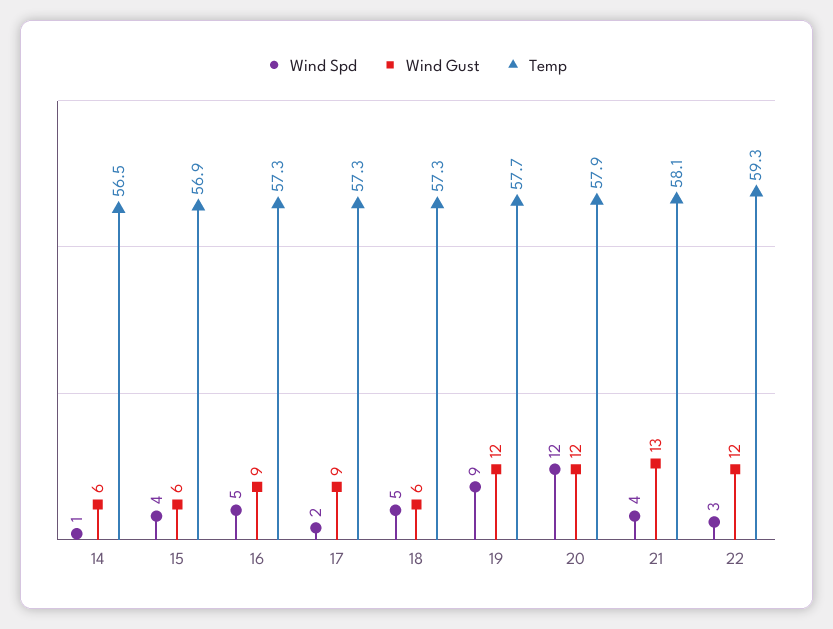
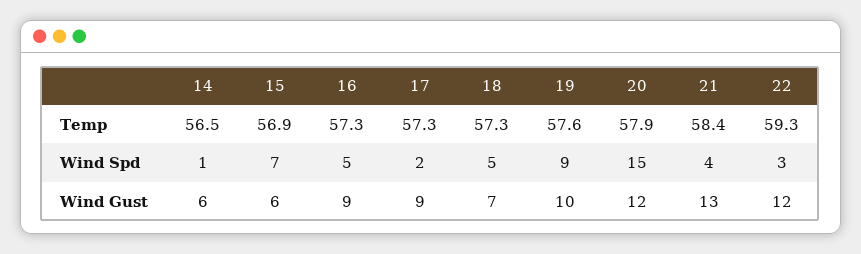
  {
    "Wind Spd": {
      "14": 1,
-     "15": 4,
+     "15": 7,
      "16": 5,
      "17": 2,
      "18": 5,
      "19": 9,
-     "20": 12,
+     "20": 15,
      "21": 4,
      "22": 3
    },
    "Wind Gust": {
      "14": 6,
      "15": 6,
      "16": 9,
      "17": 9,
-     "18": 6,
+     "18": 7,
-     "19": 12,
+     "19": 10,
      "20": 12,
      "21": 13,
      "22": 12
    },
    "Temp": {
      "14": 56.5,
      "15": 56.9,
      "16": 57.3,
      "17": 57.3,
      "18": 57.3,
-     "19": 57.7,
+     "19": 57.6,
      "20": 57.9,
-     "21": 58.1,
+     "21": 58.4,
      "22": 59.3
    }
  }

